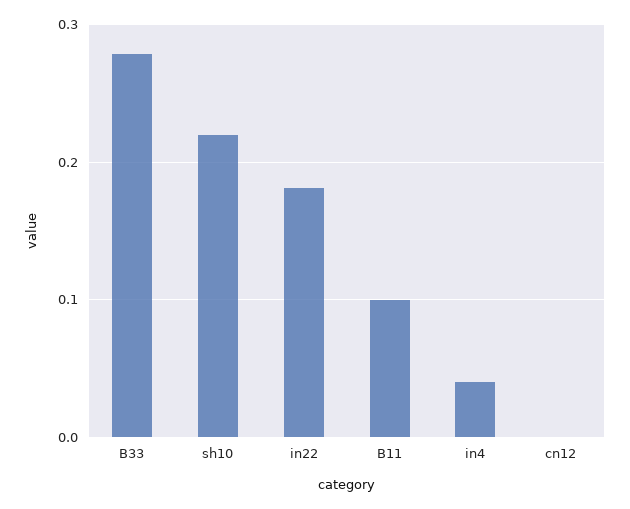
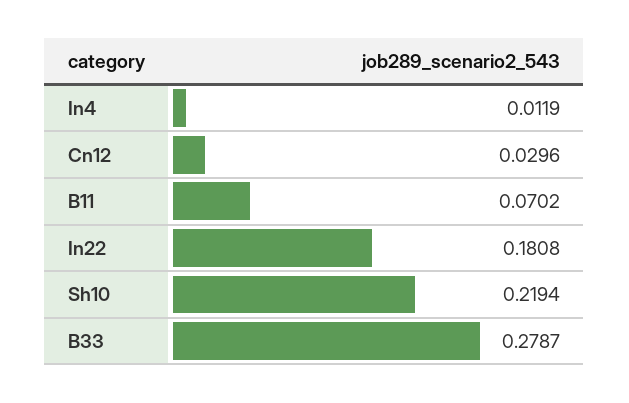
  {
    "B33": 0.2787,
    "sh10": 0.2194,
    "in22": 0.1808,
-   "B11": 0.1,
+   "B11": 0.0702,
-   "in4": 0.04,
+   "in4": 0.0119,
-   "cn12": 0
+   "cn12": 0.0296
  }

